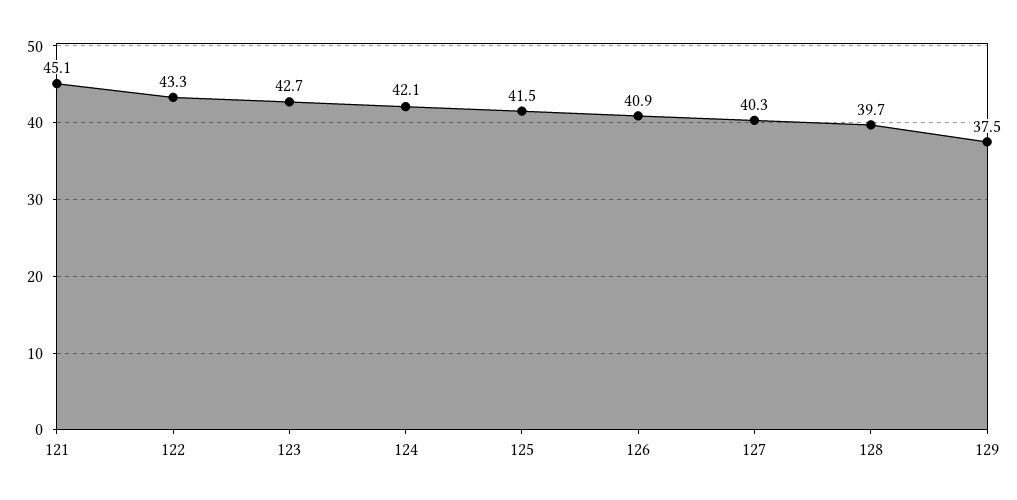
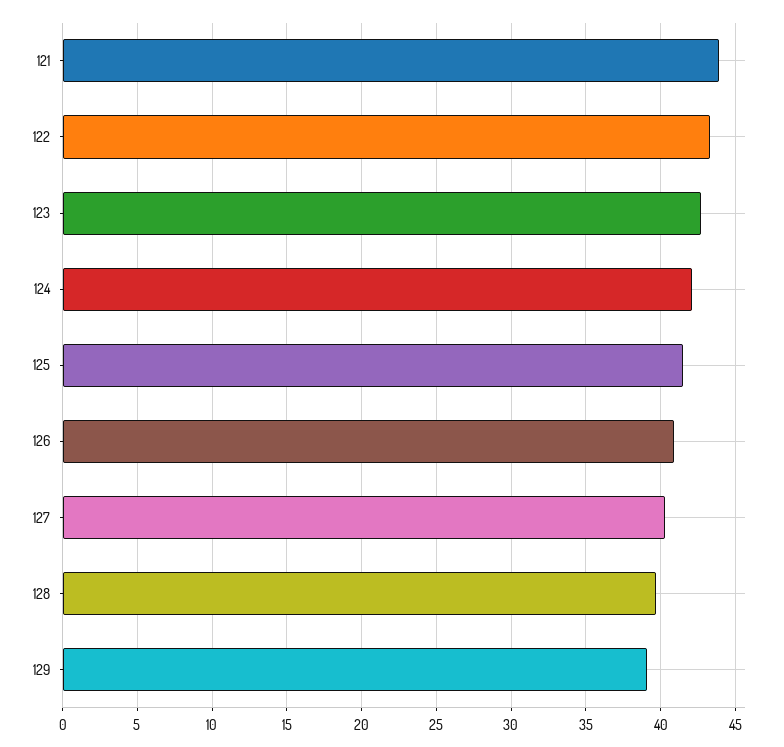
  {
-   "121": 45.1,
+   "121": 44,
    "122": 43.3,
    "123": 42.7,
    "124": 42.1,
    "125": 41.5,
    "126": 40.9,
    "127": 40.3,
    "128": 39.7,
-   "129": 37.5
+   "129": 39
  }

